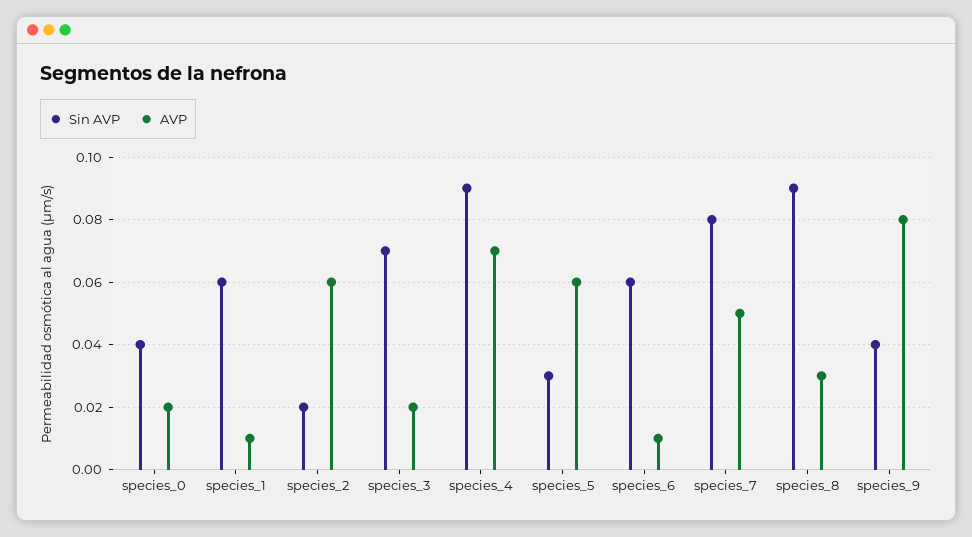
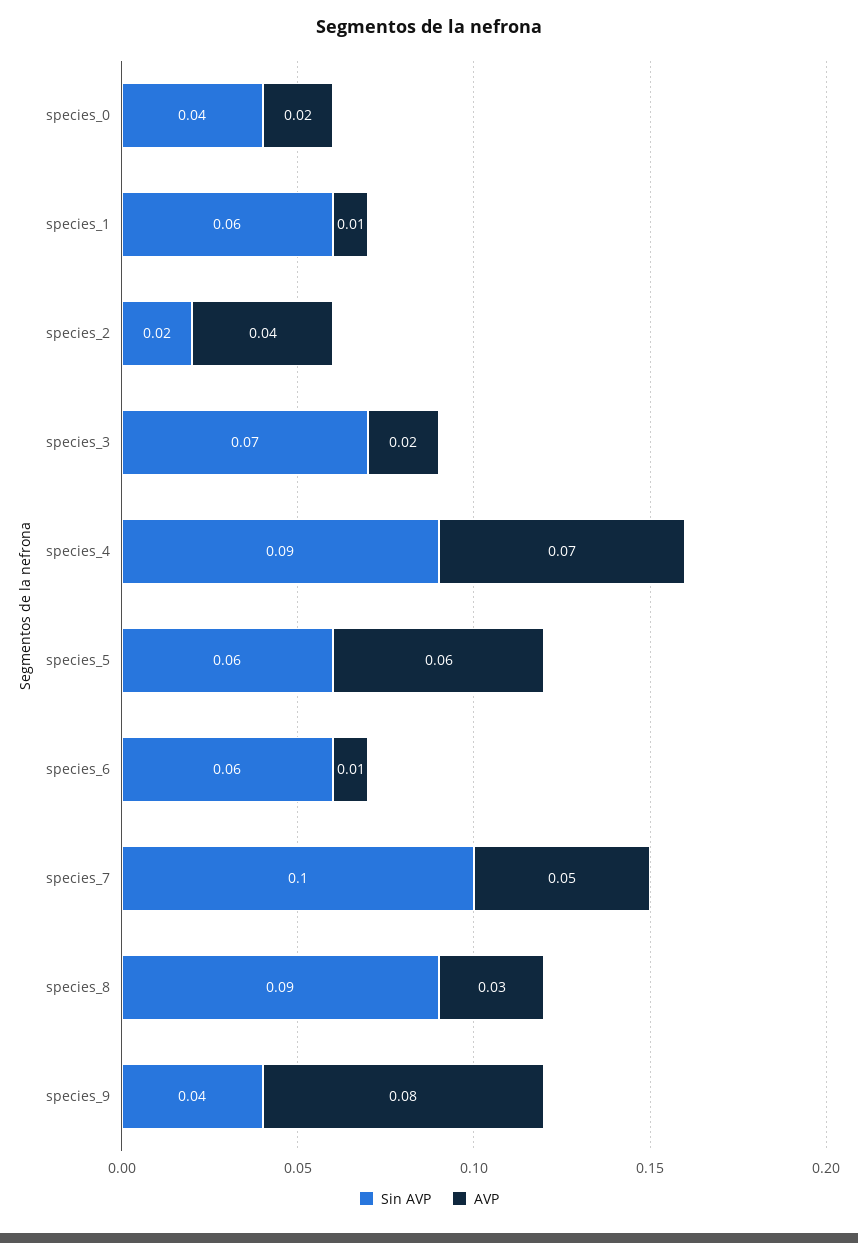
  {
    "Sin AVP": {
      "species_0": 0.04,
      "species_1": 0.06,
      "species_2": 0.02,
      "species_3": 0.07,
      "species_4": 0.09,
-     "species_5": 0.03,
+     "species_5": 0.06,
      "species_6": 0.06,
-     "species_7": 0.08,
+     "species_7": 0.1,
      "species_8": 0.09,
      "species_9": 0.04
    },
    "AVP": {
      "species_0": 0.02,
      "species_1": 0.01,
-     "species_2": 0.06,
+     "species_2": 0.04,
      "species_3": 0.02,
      "species_4": 0.07,
      "species_5": 0.06,
      "species_6": 0.01,
      "species_7": 0.05,
      "species_8": 0.03,
      "species_9": 0.08
    }
  }

